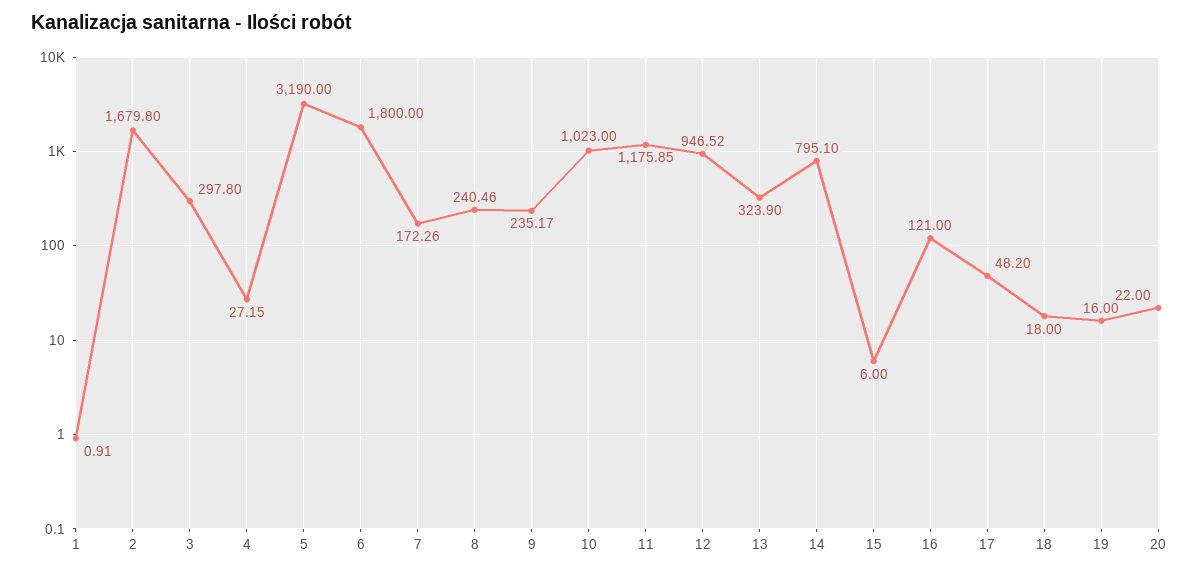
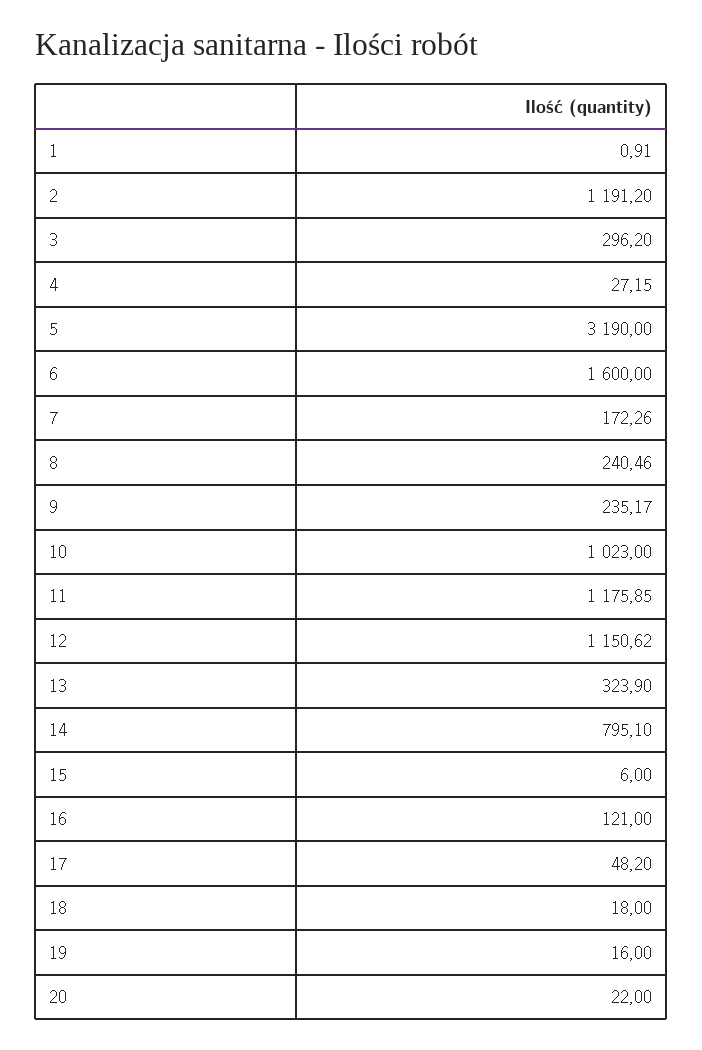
  {
    "1": 0.91,
-   "2": 1679.8,
+   "2": 1191.2,
-   "3": 297.8,
+   "3": 296.2,
    "4": 27.15,
    "5": 3190,
-   "6": 1800,
+   "6": 1600,
    "7": 172.26,
    "8": 240.46,
    "9": 235.17,
    "10": 1023,
    "11": 1175.85,
-   "12": 946.52,
+   "12": 1150.62,
    "13": 323.9,
    "14": 795.1,
    "15": 6,
    "16": 121,
    "17": 48.2,
    "18": 18,
    "19": 16,
    "20": 22
  }

